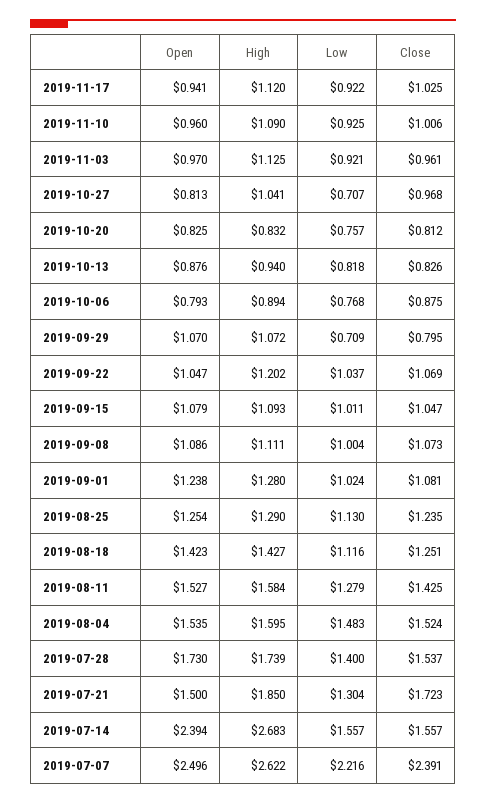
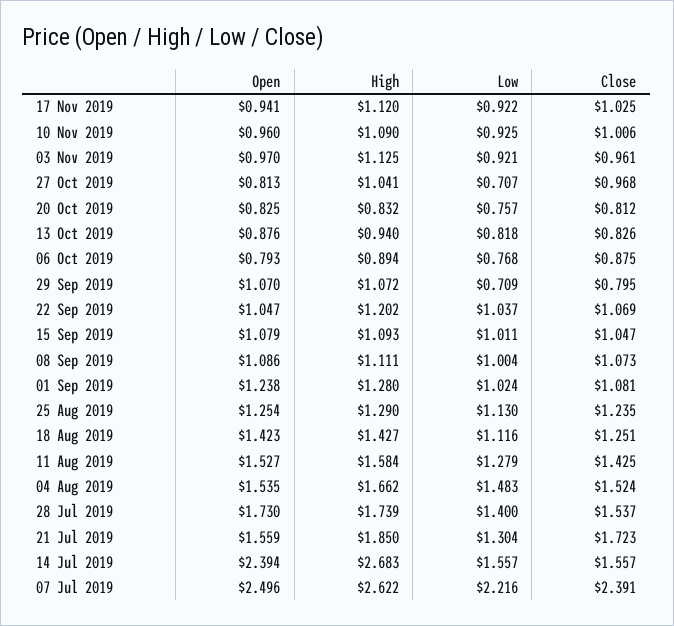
  {
    "Open": {
      "2019-11-17": 0.941,
      "2019-11-10": 0.96,
      "2019-11-03": 0.97,
      "2019-10-27": 0.813,
      "2019-10-20": 0.825,
      "2019-10-13": 0.876,
      "2019-10-06": 0.793,
      "2019-09-29": 1.07,
      "2019-09-22": 1.047,
      "2019-09-15": 1.079,
      "2019-09-08": 1.086,
      "2019-09-01": 1.238,
      "2019-08-25": 1.254,
      "2019-08-18": 1.423,
      "2019-08-11": 1.527,
      "2019-08-04": 1.535,
      "2019-07-28": 1.73,
-     "2019-07-21": 1.5,
+     "2019-07-21": 1.559,
      "2019-07-14": 2.394,
      "2019-07-07": 2.496
    },
    "High": {
      "2019-11-17": 1.12,
      "2019-11-10": 1.09,
      "2019-11-03": 1.125,
      "2019-10-27": 1.041,
      "2019-10-20": 0.832,
      "2019-10-13": 0.94,
      "2019-10-06": 0.894,
      "2019-09-29": 1.072,
      "2019-09-22": 1.202,
      "2019-09-15": 1.093,
      "2019-09-08": 1.111,
      "2019-09-01": 1.28,
      "2019-08-25": 1.29,
      "2019-08-18": 1.427,
      "2019-08-11": 1.584,
-     "2019-08-04": 1.595,
+     "2019-08-04": 1.662,
      "2019-07-28": 1.739,
      "2019-07-21": 1.85,
      "2019-07-14": 2.683,
      "2019-07-07": 2.622
    },
    "Low": {
      "2019-11-17": 0.922,
      "2019-11-10": 0.925,
      "2019-11-03": 0.921,
      "2019-10-27": 0.707,
      "2019-10-20": 0.757,
      "2019-10-13": 0.818,
      "2019-10-06": 0.768,
      "2019-09-29": 0.709,
      "2019-09-22": 1.037,
      "2019-09-15": 1.011,
      "2019-09-08": 1.004,
      "2019-09-01": 1.024,
      "2019-08-25": 1.13,
      "2019-08-18": 1.116,
      "2019-08-11": 1.279,
      "2019-08-04": 1.483,
      "2019-07-28": 1.4,
      "2019-07-21": 1.304,
      "2019-07-14": 1.557,
      "2019-07-07": 2.216
    },
    "Close": {
      "2019-11-17": 1.025,
      "2019-11-10": 1.006,
      "2019-11-03": 0.961,
      "2019-10-27": 0.968,
      "2019-10-20": 0.812,
      "2019-10-13": 0.826,
      "2019-10-06": 0.875,
      "2019-09-29": 0.795,
      "2019-09-22": 1.069,
      "2019-09-15": 1.047,
      "2019-09-08": 1.073,
      "2019-09-01": 1.081,
      "2019-08-25": 1.235,
      "2019-08-18": 1.251,
      "2019-08-11": 1.425,
      "2019-08-04": 1.524,
      "2019-07-28": 1.537,
      "2019-07-21": 1.723,
      "2019-07-14": 1.557,
      "2019-07-07": 2.391
    }
  }

